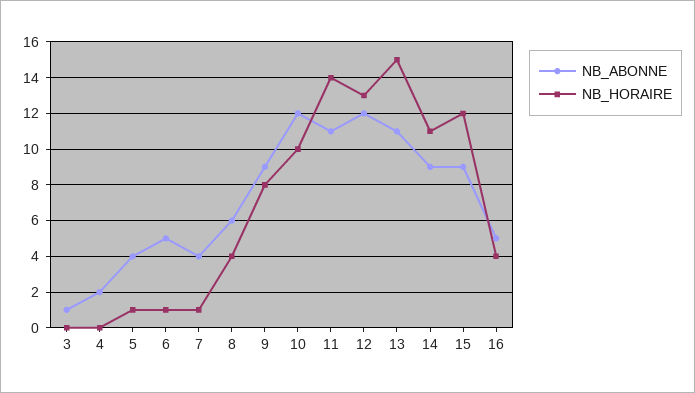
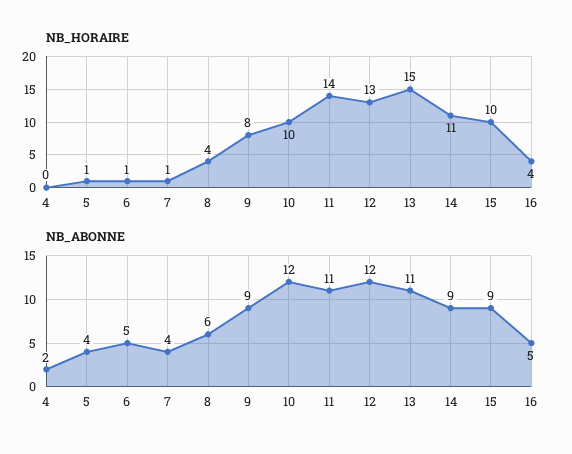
  {
    "NB_ABONNE": {
-     "3": 1,
      "4": 2,
      "5": 4,
      "6": 5,
      "7": 4,
      "8": 6,
      "9": 9,
      "10": 12,
      "11": 11,
      "12": 12,
      "13": 11,
      "14": 9,
      "15": 9,
      "16": 5
    },
    "NB_HORAIRE": {
-     "3": 0,
      "4": 0,
      "5": 1,
      "6": 1,
      "7": 1,
      "8": 4,
      "9": 8,
      "10": 10,
      "11": 14,
      "12": 13,
      "13": 15,
      "14": 11,
-     "15": 12,
+     "15": 10,
      "16": 4
    }
  }

